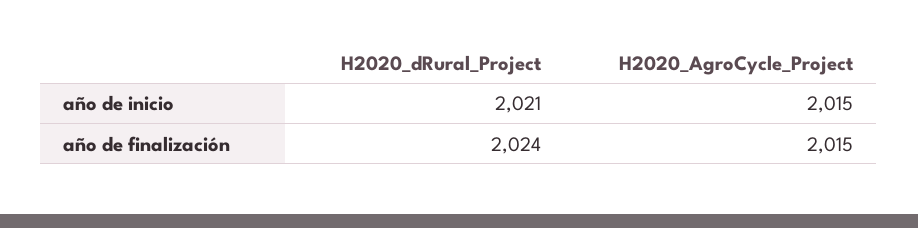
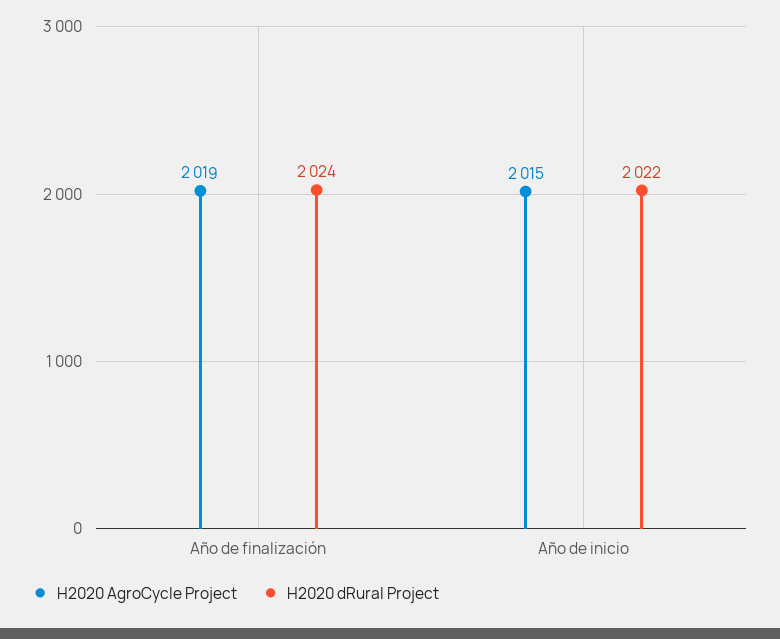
  {
    "H2020_dRural_Project": {
-     "año de inicio": 2021,
+     "año de inicio": 2022,
      "año de finalización": 2024
    },
    "H2020_AgroCycle_Project": {
      "año de inicio": 2015,
-     "año de finalización": 2015
+     "año de finalización": 2019
    }
  }

